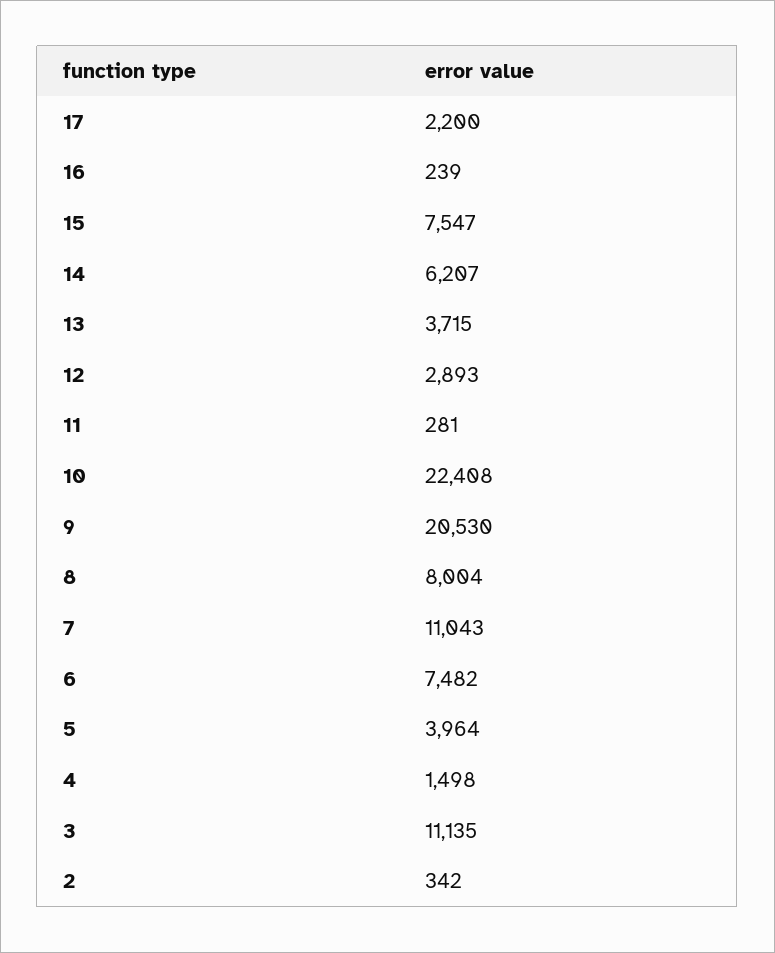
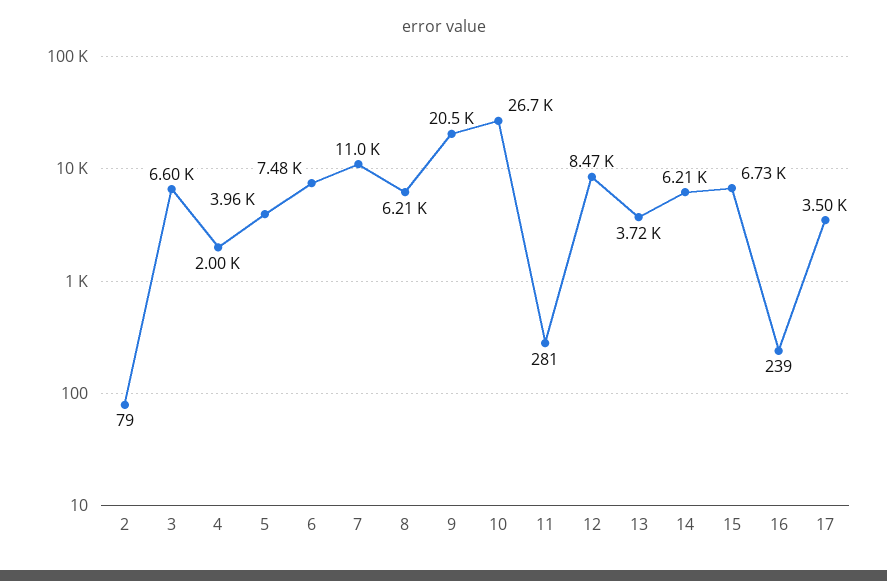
  {
-   "17": 2200,
+   "17": 3500,
    "16": 239,
-   "15": 7547,
+   "15": 6730,
    "14": 6207,
    "13": 3715,
-   "12": 2893,
+   "12": 8470,
    "11": 281,
-   "10": 22408,
+   "10": 26700,
    "9": 20530,
-   "8": 8004,
+   "8": 6210,
    "7": 11043,
    "6": 7482,
    "5": 3964,
-   "4": 1498,
+   "4": 2000,
-   "3": 11135,
+   "3": 6600,
-   "2": 342
+   "2": 79
  }

